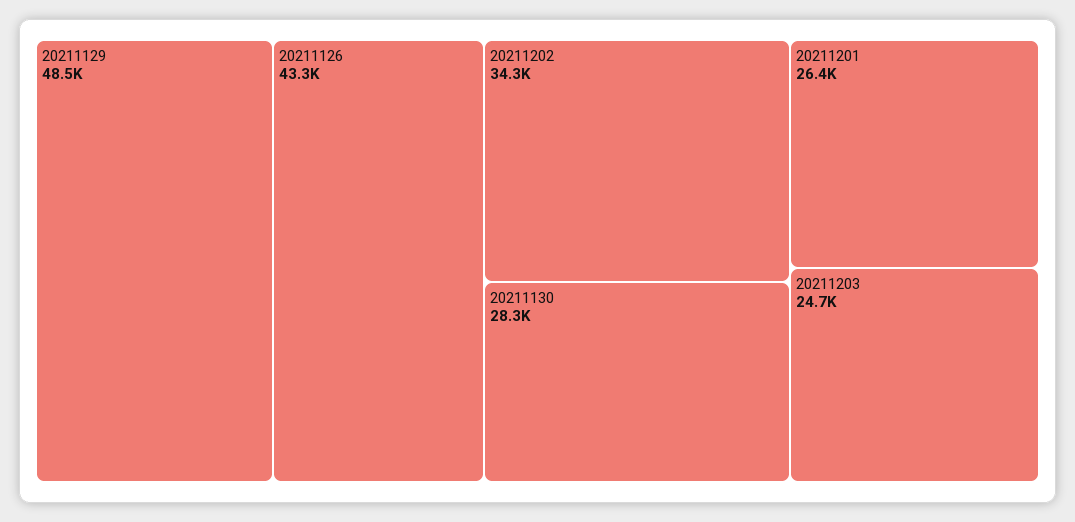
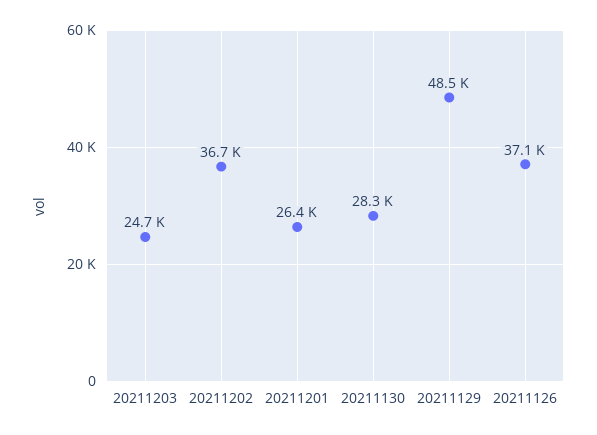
  {
    "20211129": 48500,
-   "20211126": 43300,
+   "20211126": 37100,
-   "20211202": 34300,
+   "20211202": 36700,
    "20211130": 28300,
    "20211201": 26400,
    "20211203": 24700
  }

